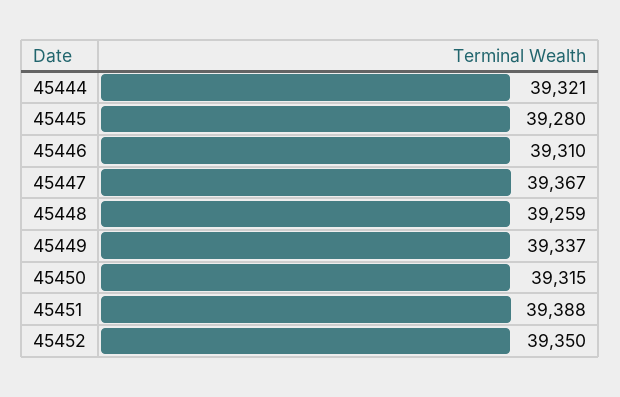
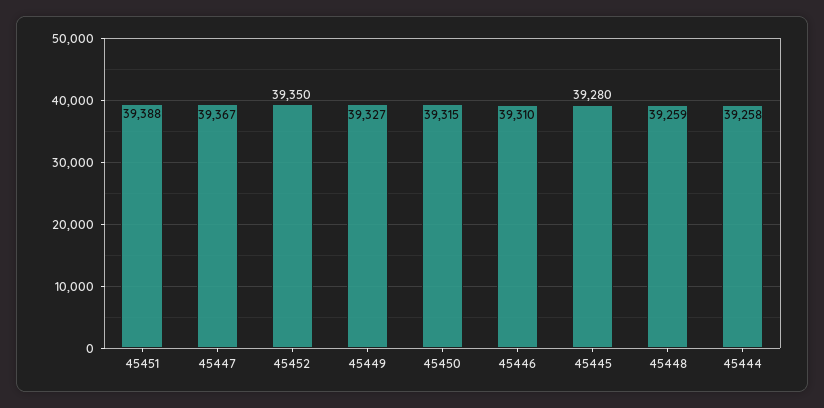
  {
-   "45444": 39321,
+   "45444": 39258,
    "45445": 39280,
    "45446": 39310,
    "45447": 39367,
    "45448": 39259,
-   "45449": 39337,
+   "45449": 39327,
    "45450": 39315,
    "45451": 39388,
    "45452": 39350
  }

